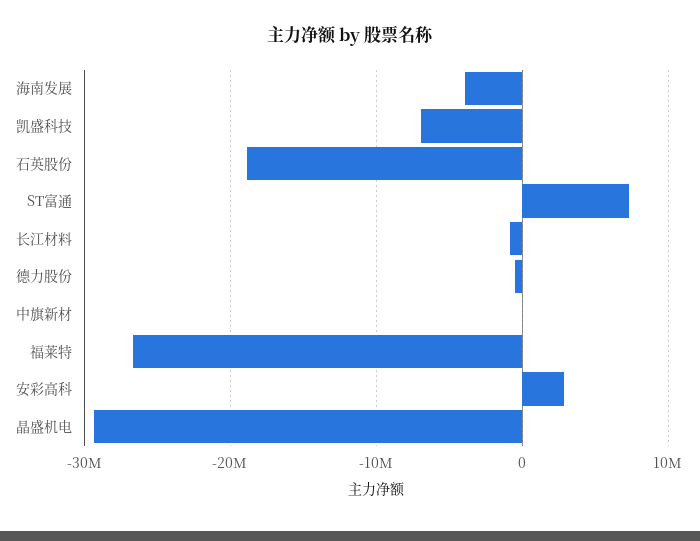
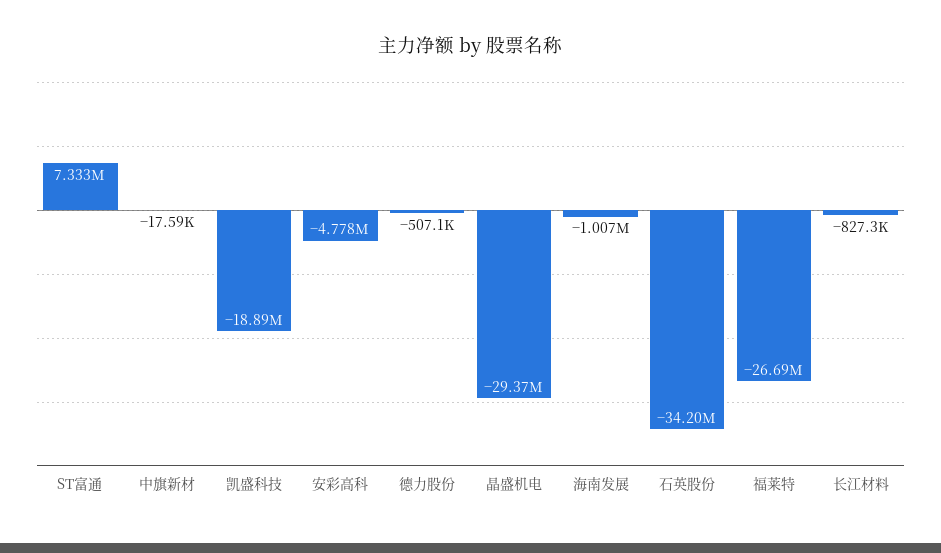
  {
-   "海南发展": -4000000,
+   "海南发展": -1007000,
-   "凯盛科技": -7000000,
+   "凯盛科技": -18890000,
-   "石英股份": -19000000,
+   "石英股份": -34200000,
    "ST富通": 7333000,
    "长江材料": -827300,
    "德力股份": -507100,
    "中旗新材": -17590,
    "福莱特": -26690000,
-   "安彩高科": 3000000,
+   "安彩高科": -4778000,
    "晶盛机电": -29370000
  }

